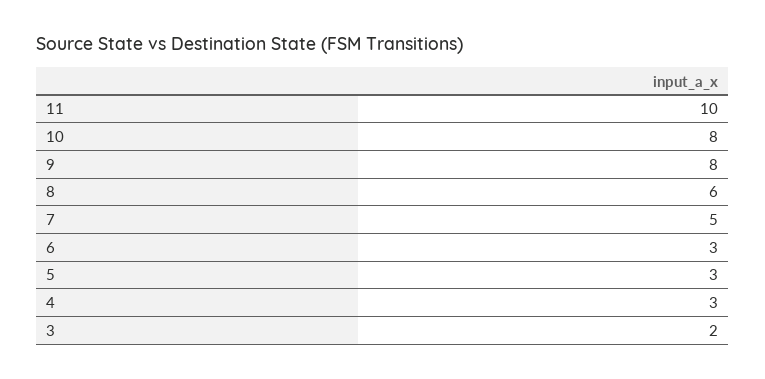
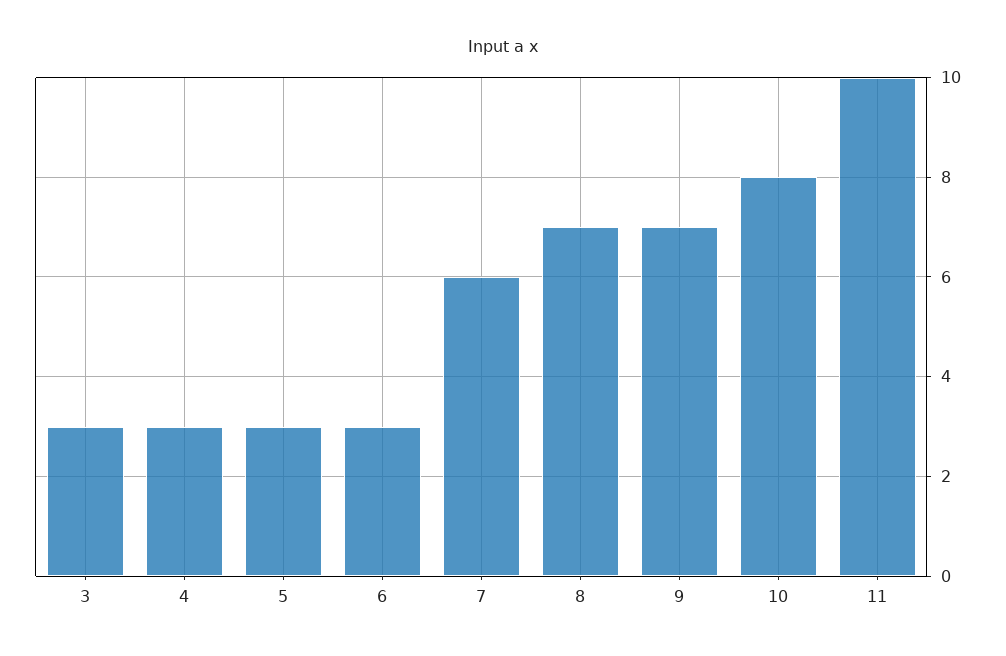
  {
    "11": 10,
    "10": 8,
-   "9": 8,
+   "9": 7,
-   "8": 6,
+   "8": 7,
-   "7": 5,
+   "7": 6,
    "6": 3,
    "5": 3,
    "4": 3,
-   "3": 2
+   "3": 3
  }

